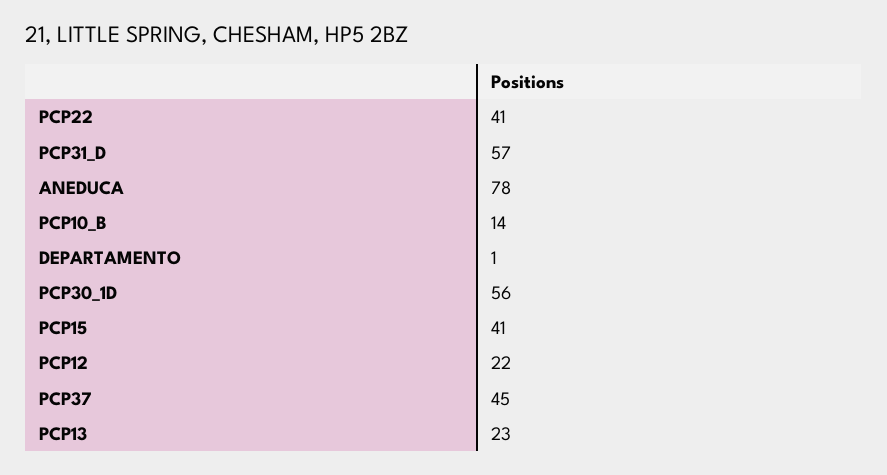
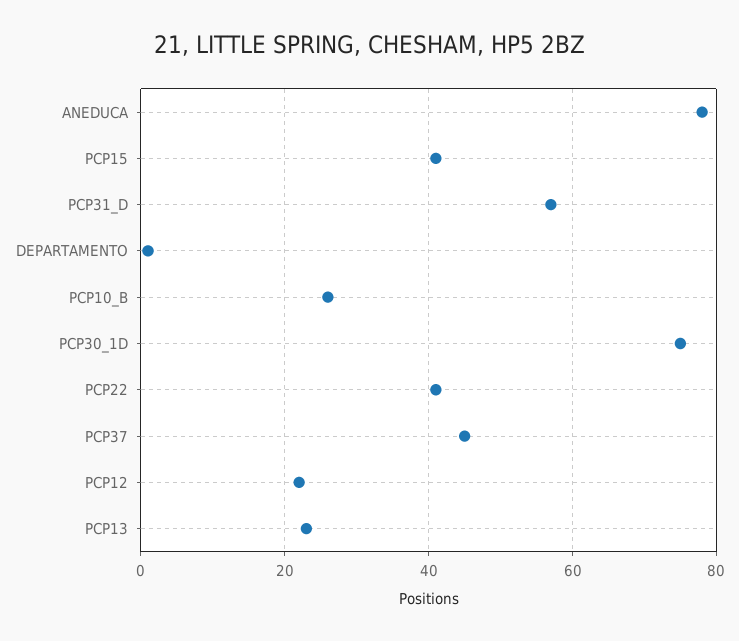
  {
    "PCP22": 41,
    "PCP31_D": 57,
    "ANEDUCA": 78,
-   "PCP10_B": 14,
+   "PCP10_B": 25,
    "DEPARTAMENTO": 1,
-   "PCP30_1D": 56,
+   "PCP30_1D": 75,
    "PCP15": 41,
    "PCP12": 22,
    "PCP37": 45,
    "PCP13": 23
  }

